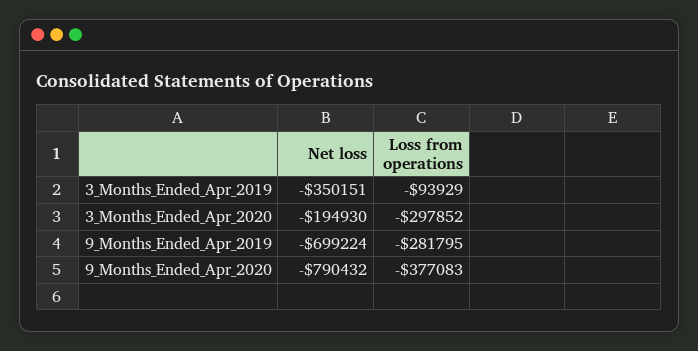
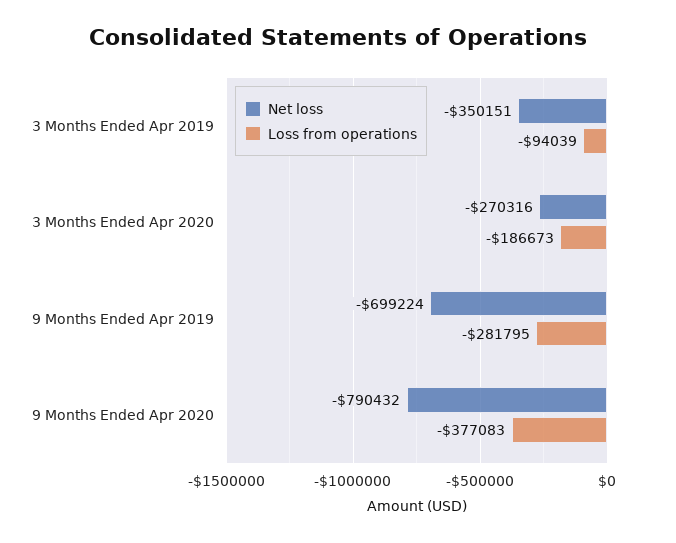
  {
    "Net loss": {
      "3_Months_Ended_Apr_2019": -350151,
-     "3_Months_Ended_Apr_2020": -194930,
+     "3_Months_Ended_Apr_2020": -270316,
      "9_Months_Ended_Apr_2019": -699224,
      "9_Months_Ended_Apr_2020": -790432
    },
    "Loss from operations": {
-     "3_Months_Ended_Apr_2019": -93929,
+     "3_Months_Ended_Apr_2019": -94039,
-     "3_Months_Ended_Apr_2020": -297852,
+     "3_Months_Ended_Apr_2020": -186673,
      "9_Months_Ended_Apr_2019": -281795,
      "9_Months_Ended_Apr_2020": -377083
    }
  }

